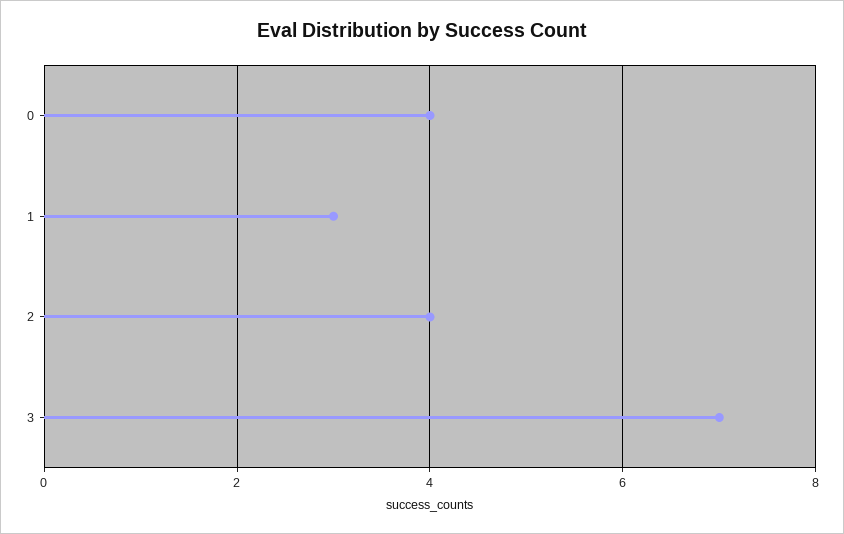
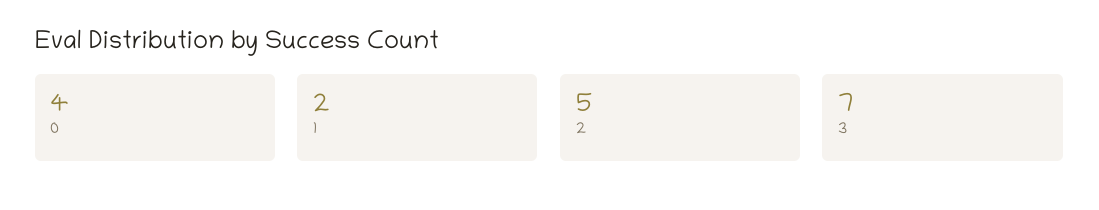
  {
    "0": 4,
-   "1": 3,
+   "1": 2,
-   "2": 4,
+   "2": 5,
    "3": 7
  }

